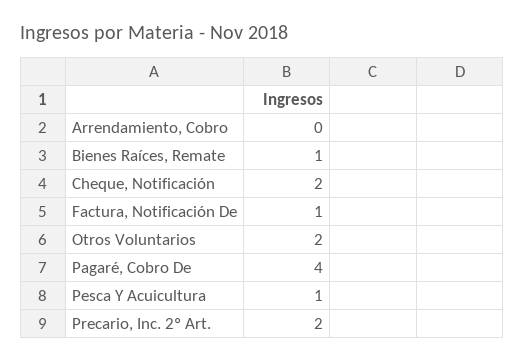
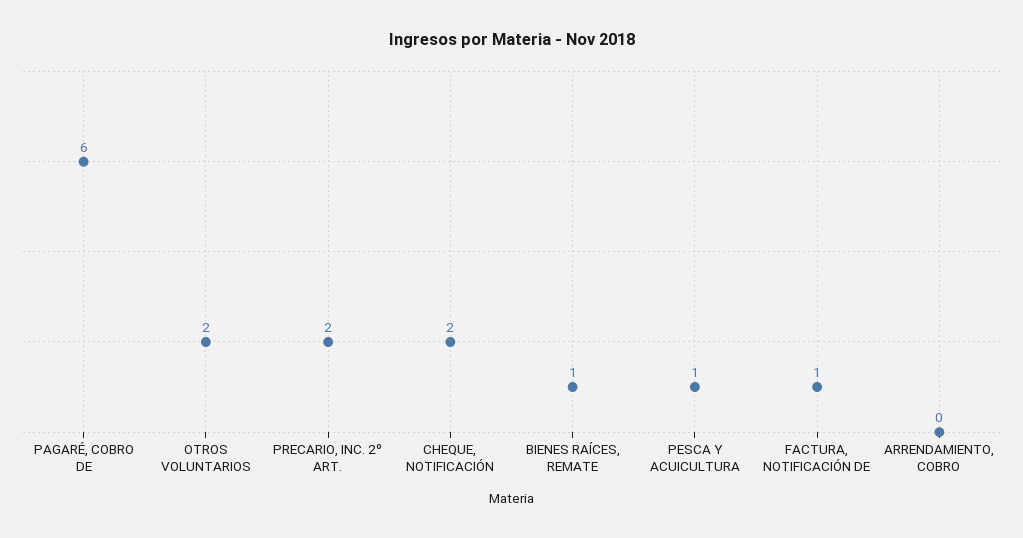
  {
    "Arrendamiento, Cobro": 0,
    "Bienes Raíces, Remate": 1,
    "Cheque, Notificación": 2,
    "Factura, Notificación De": 1,
    "Otros Voluntarios": 2,
-   "Pagaré, Cobro De": 4,
+   "Pagaré, Cobro De": 6,
    "Pesca Y Acuicultura": 1,
    "Precario, Inc. 2º Art.": 2
  }

